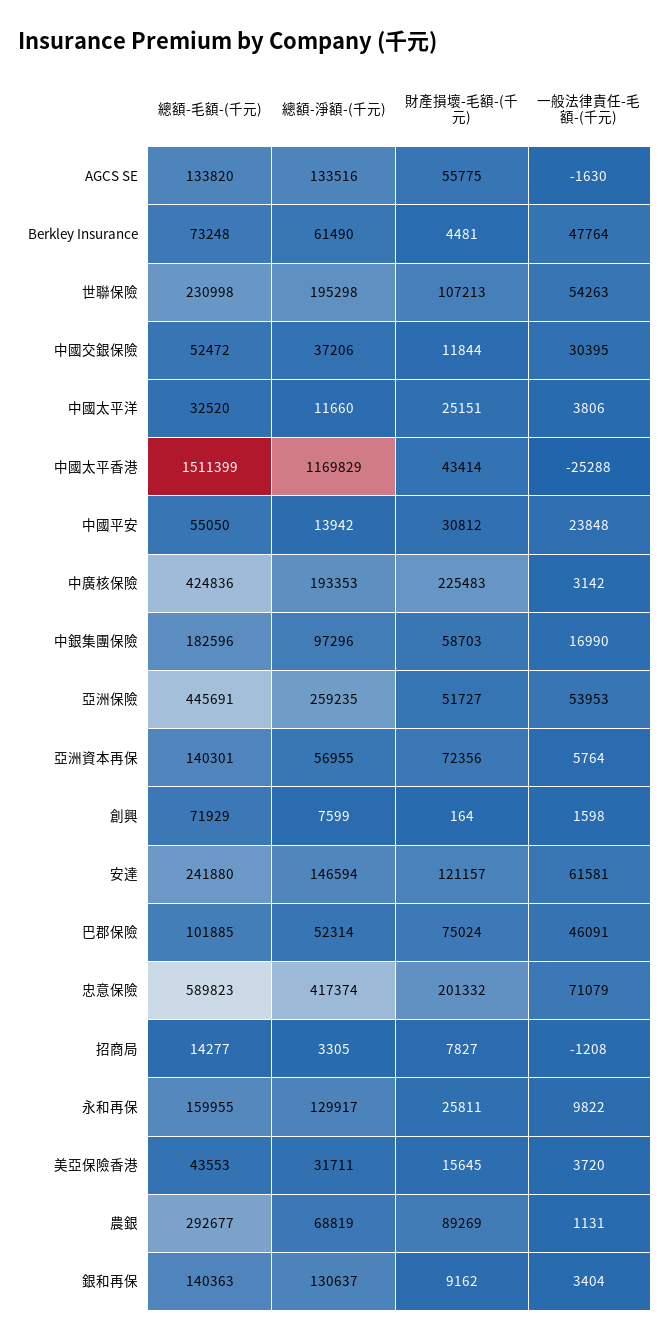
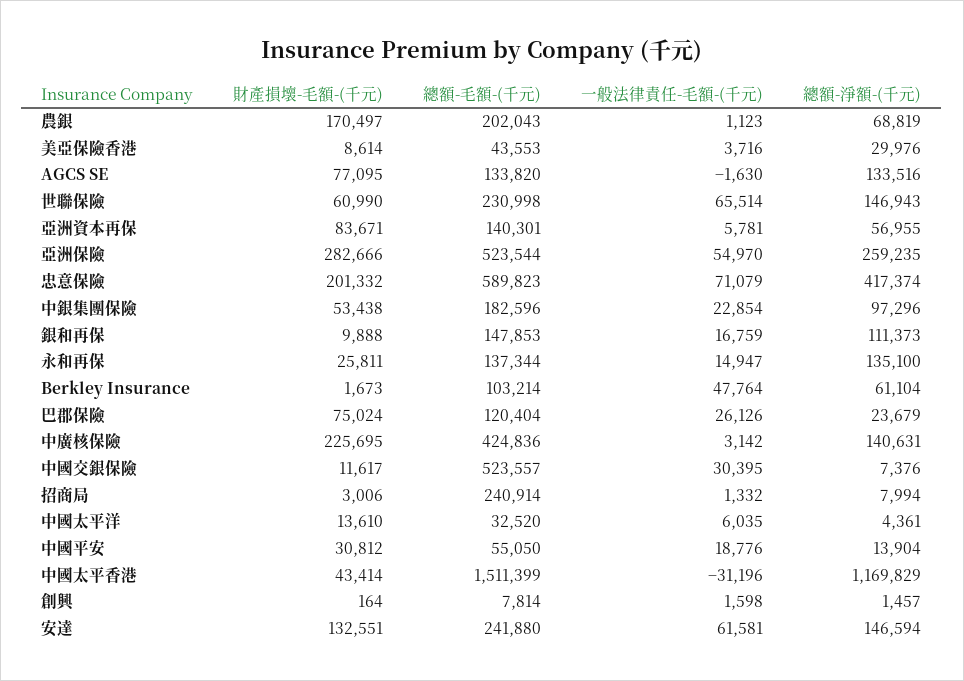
  {
    "總額-毛額-(千元)": {
      "AGCS SE": 133820,
-     "Berkley Insurance": 73248,
+     "Berkley Insurance": 103214,
      "世聯保險": 230998,
-     "中國交銀保險": 52472,
+     "中國交銀保險": 523557,
      "中國太平洋": 32520,
      "中國太平香港": 1511399,
      "中國平安": 55050,
      "中廣核保險": 424836,
      "中銀集團保險": 182596,
-     "亞洲保險": 445691,
+     "亞洲保險": 523544,
      "亞洲資本再保": 140301,
-     "創興": 71929,
+     "創興": 7814,
      "安達": 241880,
-     "巴郡保險": 101885,
+     "巴郡保險": 120404,
      "忠意保險": 589823,
-     "招商局": 14277,
+     "招商局": 240914,
-     "永和再保": 159955,
+     "永和再保": 137344,
      "美亞保險香港": 43553,
-     "農銀": 292677,
+     "農銀": 202043,
-     "銀和再保": 140363
+     "銀和再保": 147853
    },
    "總額-淨額-(千元)": {
      "AGCS SE": 133516,
-     "Berkley Insurance": 61490,
+     "Berkley Insurance": 61104,
-     "世聯保險": 195298,
+     "世聯保險": 146943,
-     "中國交銀保險": 37206,
+     "中國交銀保險": 7376,
-     "中國太平洋": 11660,
+     "中國太平洋": 4361,
      "中國太平香港": 1169829,
-     "中國平安": 13942,
+     "中國平安": 13904,
-     "中廣核保險": 193353,
+     "中廣核保險": 140631,
      "中銀集團保險": 97296,
      "亞洲保險": 259235,
      "亞洲資本再保": 56955,
-     "創興": 7599,
+     "創興": 1457,
      "安達": 146594,
-     "巴郡保險": 52314,
+     "巴郡保險": 23679,
      "忠意保險": 417374,
-     "招商局": 3305,
+     "招商局": 7994,
-     "永和再保": 129917,
+     "永和再保": 135100,
-     "美亞保險香港": 31711,
+     "美亞保險香港": 29976,
      "農銀": 68819,
-     "銀和再保": 130637
+     "銀和再保": 111373
    },
    "財產損壞-毛額-(千元)": {
-     "AGCS SE": 55775,
+     "AGCS SE": 77095,
-     "Berkley Insurance": 4481,
+     "Berkley Insurance": 1673,
-     "世聯保險": 107213,
+     "世聯保險": 60990,
-     "中國交銀保險": 11844,
+     "中國交銀保險": 11617,
-     "中國太平洋": 25151,
+     "中國太平洋": 13610,
      "中國太平香港": 43414,
      "中國平安": 30812,
-     "中廣核保險": 225483,
+     "中廣核保險": 225695,
-     "中銀集團保險": 58703,
+     "中銀集團保險": 53438,
-     "亞洲保險": 51727,
+     "亞洲保險": 282666,
-     "亞洲資本再保": 72356,
+     "亞洲資本再保": 83671,
      "創興": 164,
-     "安達": 121157,
+     "安達": 132551,
      "巴郡保險": 75024,
      "忠意保險": 201332,
-     "招商局": 7827,
+     "招商局": 3006,
      "永和再保": 25811,
-     "美亞保險香港": 15645,
+     "美亞保險香港": 8614,
-     "農銀": 89269,
+     "農銀": 170497,
-     "銀和再保": 9162
+     "銀和再保": 9888
    },
    "一般法律責任-毛額-(千元)": {
      "AGCS SE": -1630,
      "Berkley Insurance": 47764,
-     "世聯保險": 54263,
+     "世聯保險": 65514,
      "中國交銀保險": 30395,
-     "中國太平洋": 3806,
+     "中國太平洋": 6035,
-     "中國太平香港": -25288,
+     "中國太平香港": -31196,
-     "中國平安": 23848,
+     "中國平安": 18776,
      "中廣核保險": 3142,
-     "中銀集團保險": 16990,
+     "中銀集團保險": 22854,
-     "亞洲保險": 53953,
+     "亞洲保險": 54970,
-     "亞洲資本再保": 5764,
+     "亞洲資本再保": 5781,
      "創興": 1598,
      "安達": 61581,
-     "巴郡保險": 46091,
+     "巴郡保險": 26126,
      "忠意保險": 71079,
-     "招商局": -1208,
+     "招商局": 1332,
-     "永和再保": 9822,
+     "永和再保": 14947,
-     "美亞保險香港": 3720,
+     "美亞保險香港": 3716,
-     "農銀": 1131,
+     "農銀": 1123,
-     "銀和再保": 3404
+     "銀和再保": 16759
    }
  }

